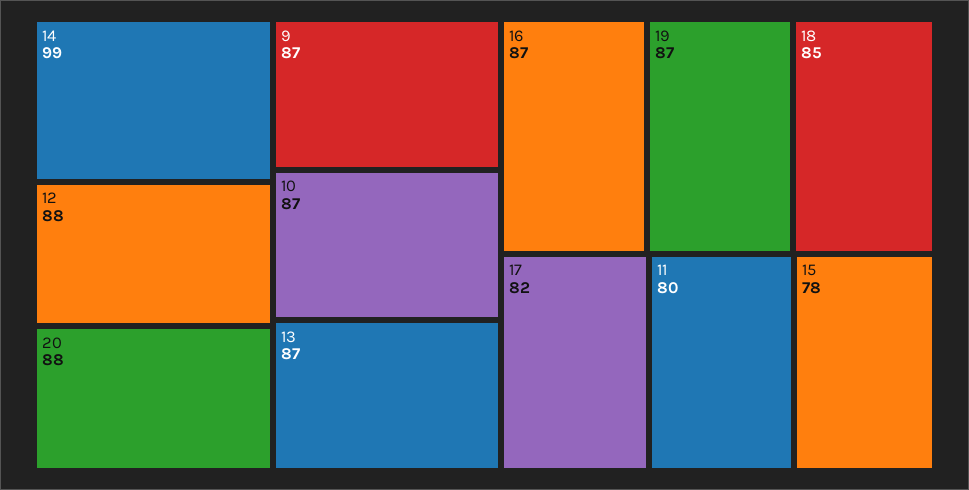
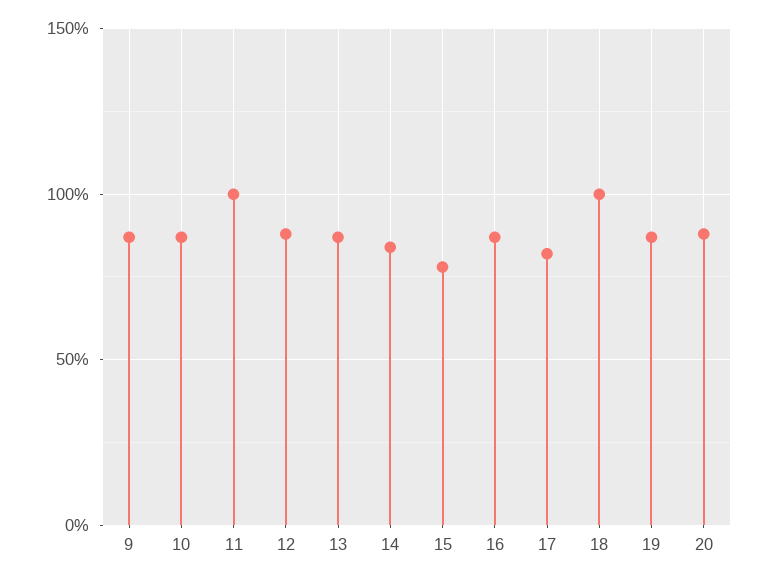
  {
-   "14": 99,
+   "14": 85,
    "12": 88,
    "20": 88,
    "9": 87,
    "10": 87,
    "13": 87,
    "16": 87,
    "19": 87,
-   "18": 85,
+   "18": 100,
    "17": 82,
-   "11": 80,
+   "11": 100,
    "15": 78
  }

